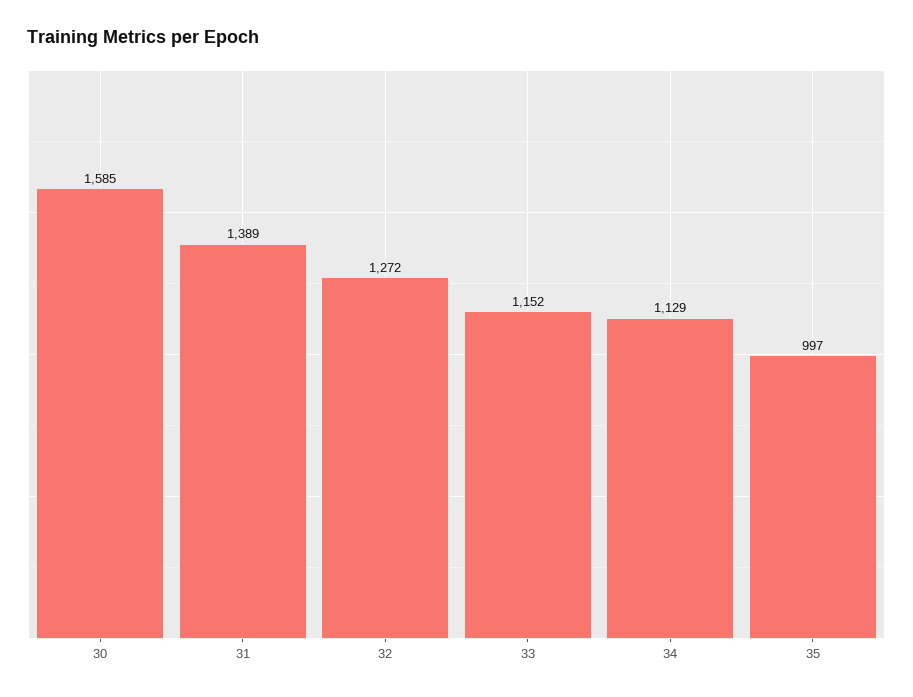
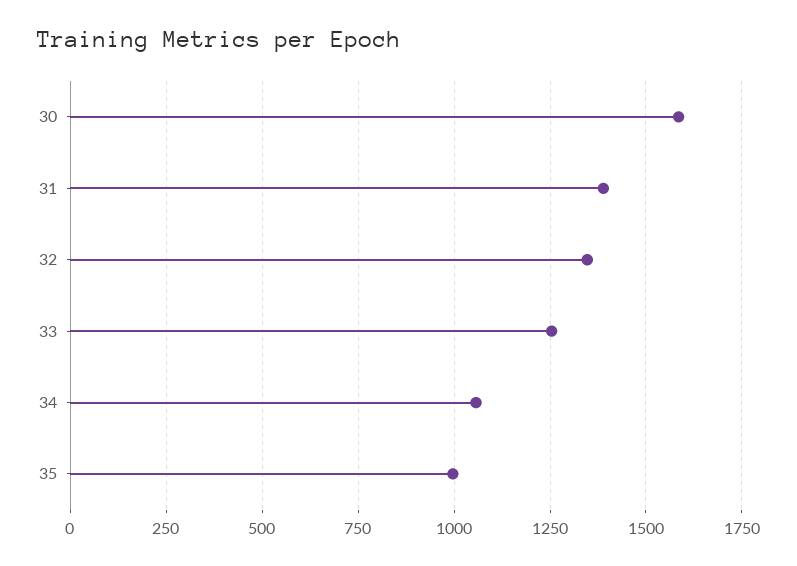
  {
    "30": 1585,
    "31": 1389,
-   "32": 1272,
+   "32": 1350,
-   "33": 1152,
+   "33": 1250,
-   "34": 1129,
+   "34": 1050,
    "35": 997
  }

